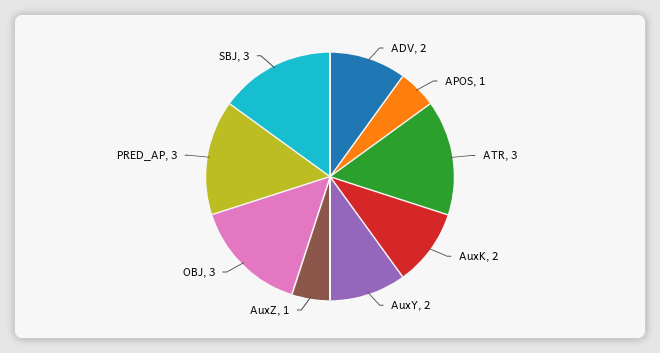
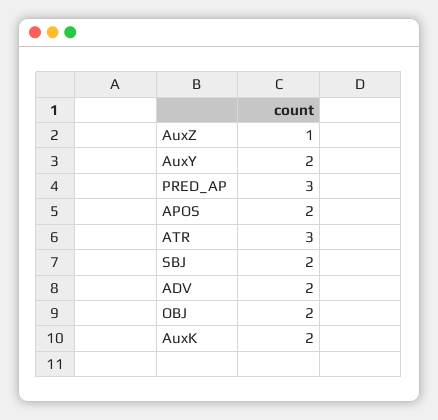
  {
    "ADV": 2,
-   "APOS": 1,
+   "APOS": 2,
    "ATR": 3,
    "AuxK": 2,
    "AuxY": 2,
    "AuxZ": 1,
-   "OBJ": 3,
+   "OBJ": 2,
    "PRED_AP": 3,
-   "SBJ": 3
+   "SBJ": 2
  }

